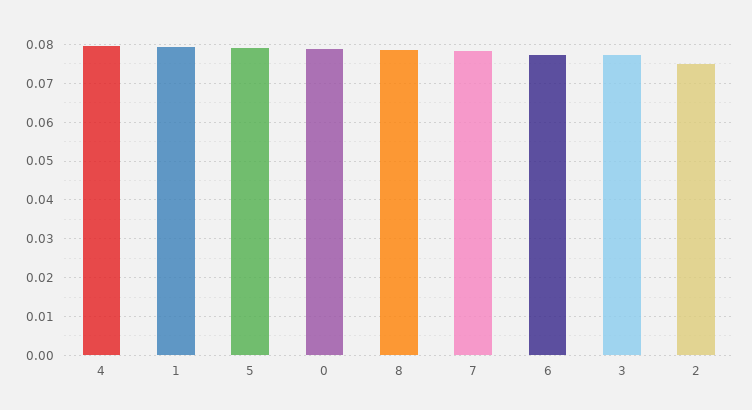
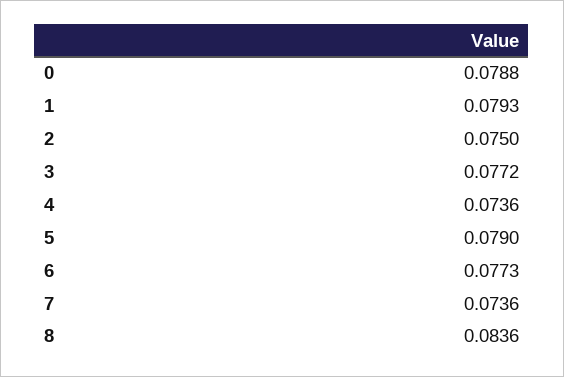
  {
-   "4": 0.08,
+   "4": 0.0736,
    "1": 0.0793,
    "5": 0.079,
    "0": 0.0788,
-   "8": 0.078,
+   "8": 0.0836,
-   "7": 0.078,
+   "7": 0.0736,
    "6": 0.0773,
    "3": 0.0772,
    "2": 0.075
  }

